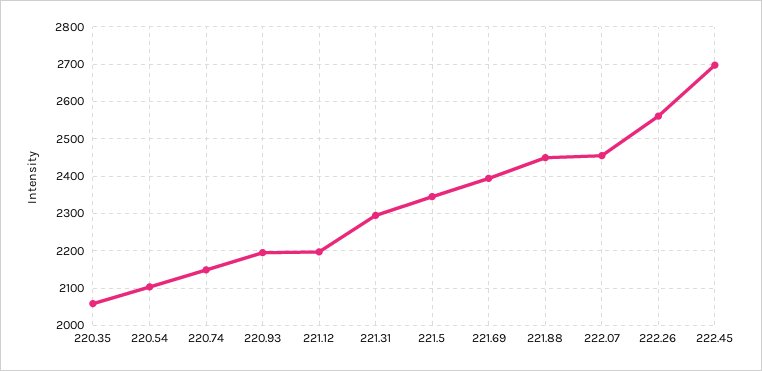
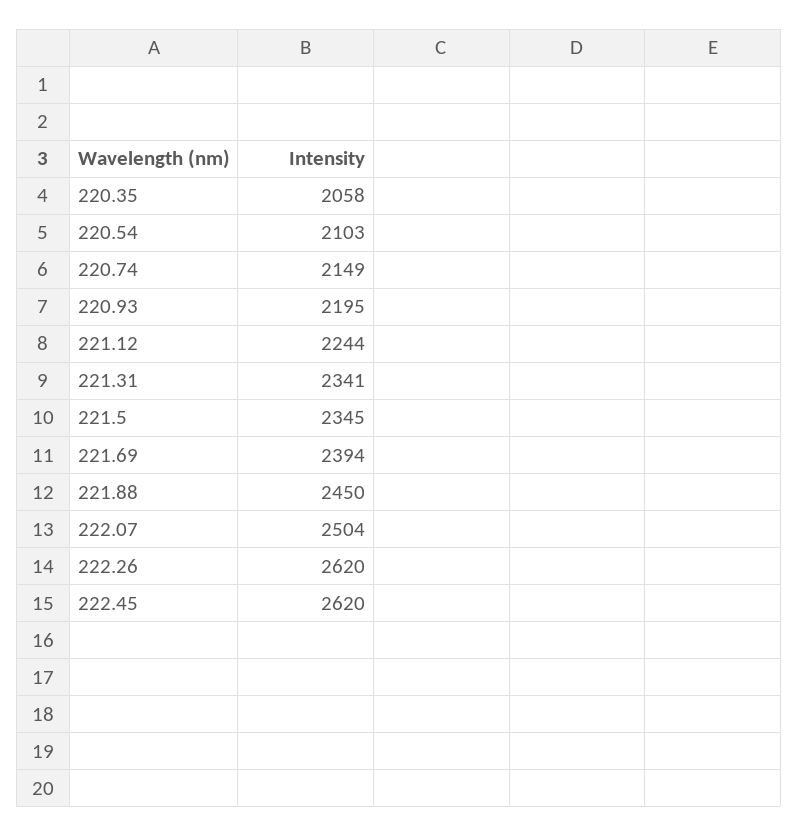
  {
    "220.35": 2058,
    "220.54": 2103,
    "220.74": 2149,
    "220.93": 2195,
-   "221.12": 2200,
+   "221.12": 2244,
-   "221.31": 2300,
+   "221.31": 2341,
    "221.5": 2345,
    "221.69": 2394,
    "221.88": 2450,
-   "222.07": 2460,
+   "222.07": 2504,
-   "222.26": 2560,
+   "222.26": 2620,
-   "222.45": 2700
+   "222.45": 2620
  }

